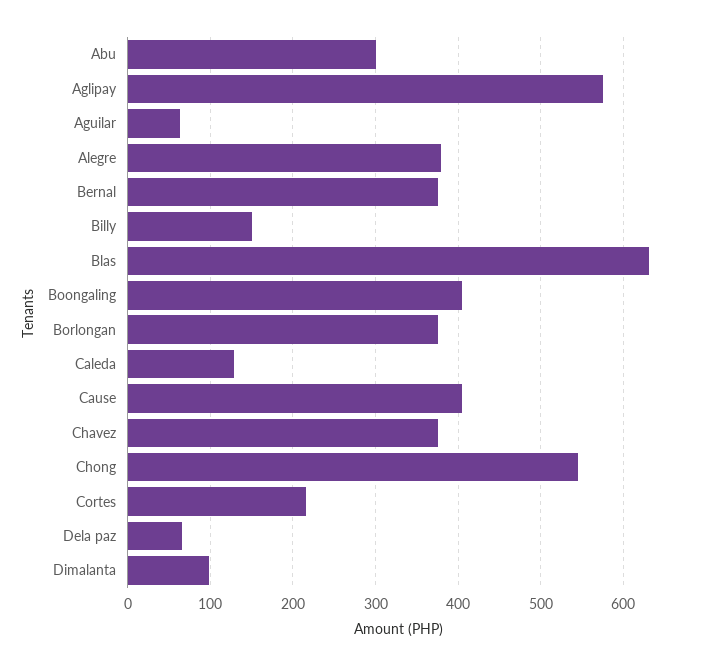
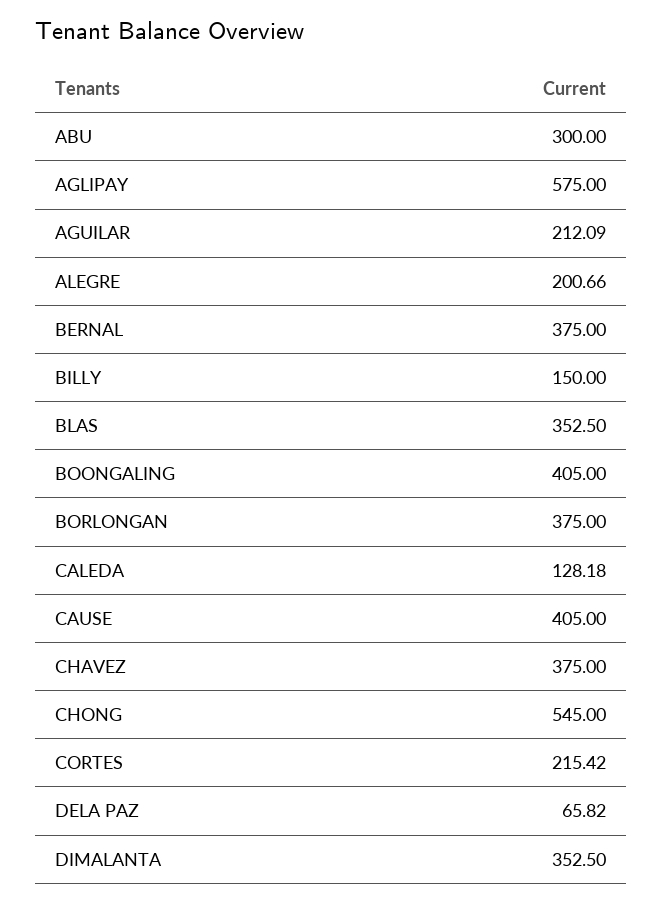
  {
    "Abu": 300,
    "Aglipay": 575,
-   "Aguilar": 60,
+   "Aguilar": 212.09,
-   "Alegre": 380,
+   "Alegre": 200.66,
    "Bernal": 375,
    "Billy": 150,
-   "Blas": 630,
+   "Blas": 352.5,
    "Boongaling": 405,
    "Borlongan": 375,
    "Caleda": 128.18,
    "Cause": 405,
    "Chavez": 375,
    "Chong": 545,
    "Cortes": 215.42,
    "Dela paz": 65.82,
-   "Dimalanta": 100
+   "Dimalanta": 352.5
  }

